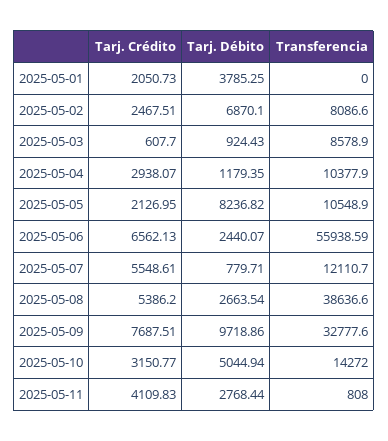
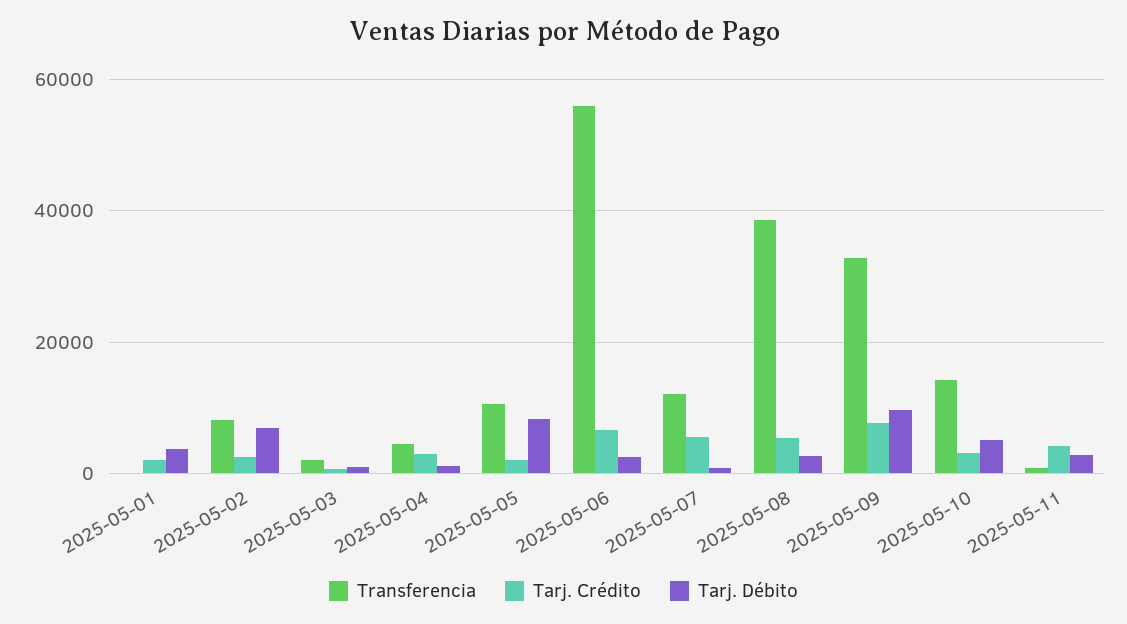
  {
    "Tarj. Crédito": {
      "2025-05-01": 2050.73,
      "2025-05-02": 2467.51,
      "2025-05-03": 607.7,
      "2025-05-04": 2938.07,
      "2025-05-05": 2126.95,
      "2025-05-06": 6562.13,
      "2025-05-07": 5548.61,
      "2025-05-08": 5386.2,
      "2025-05-09": 7687.51,
      "2025-05-10": 3150.77,
      "2025-05-11": 4109.83
    },
    "Tarj. Débito": {
      "2025-05-01": 3785.25,
      "2025-05-02": 6870.1,
      "2025-05-03": 924.43,
      "2025-05-04": 1179.35,
      "2025-05-05": 8236.82,
      "2025-05-06": 2440.07,
      "2025-05-07": 779.71,
      "2025-05-08": 2663.54,
      "2025-05-09": 9718.86,
      "2025-05-10": 5044.94,
      "2025-05-11": 2768.44
    },
    "Transferencia": {
      "2025-05-01": 0,
      "2025-05-02": 8086.6,
-     "2025-05-03": 8578.9,
+     "2025-05-03": 2000,
-     "2025-05-04": 10377.9,
+     "2025-05-04": 4000,
      "2025-05-05": 10548.9,
      "2025-05-06": 55938.59,
      "2025-05-07": 12110.7,
      "2025-05-08": 38636.6,
      "2025-05-09": 32777.6,
      "2025-05-10": 14272,
      "2025-05-11": 808
    }
  }

